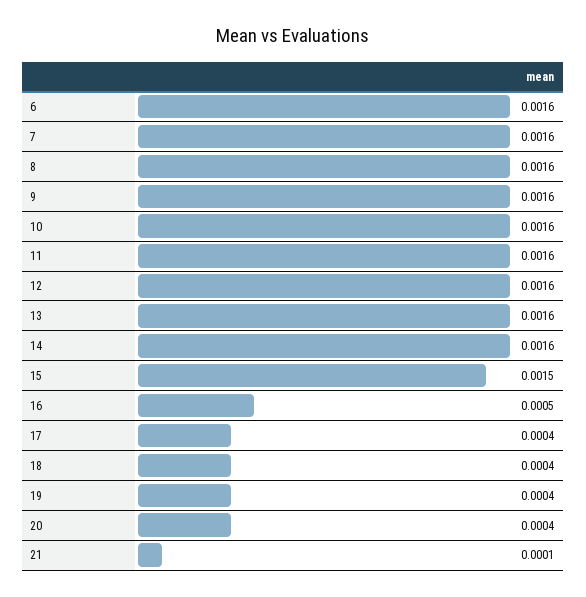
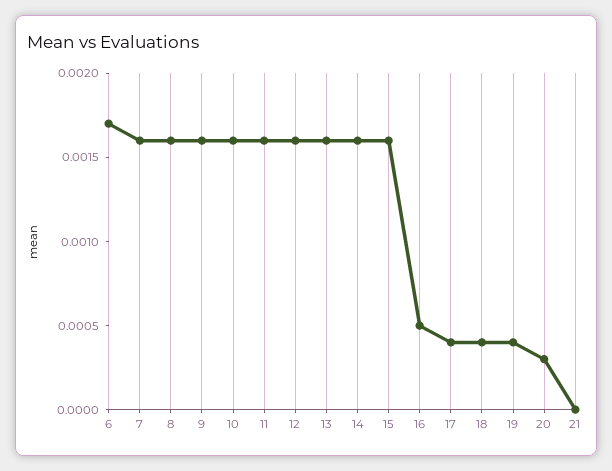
  {
-   "6": 0.0016,
+   "6": 0.0017,
    "7": 0.0016,
    "8": 0.0016,
    "9": 0.0016,
    "10": 0.0016,
    "11": 0.0016,
    "12": 0.0016,
    "13": 0.0016,
    "14": 0.0016,
-   "15": 0.0015,
+   "15": 0.0016,
    "16": 0.0005,
    "17": 0.0004,
    "18": 0.0004,
    "19": 0.0004,
-   "20": 0.0004,
+   "20": 0.0003,
-   "21": 0.0001
+   "21": 0
  }

